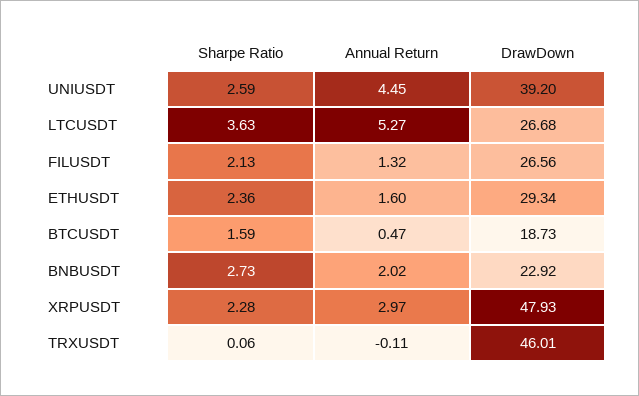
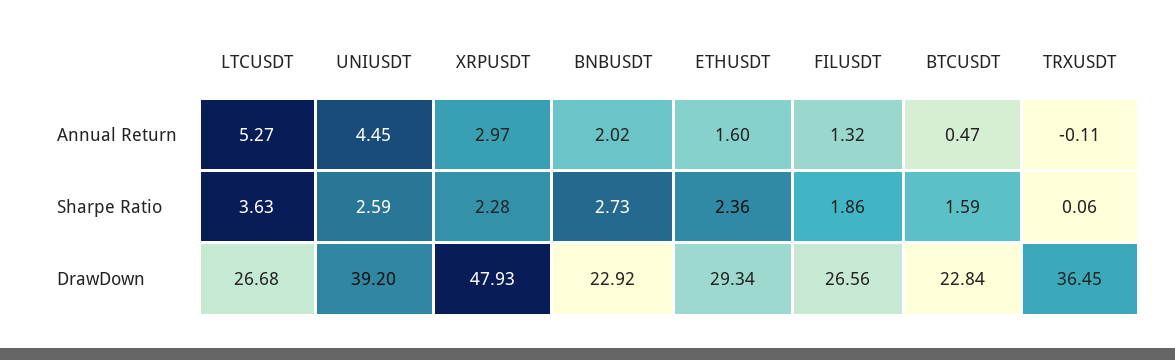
  {
    "Sharpe Ratio": {
      "UNIUSDT": 2.59,
      "LTCUSDT": 3.63,
-     "FILUSDT": 2.13,
+     "FILUSDT": 1.86,
      "ETHUSDT": 2.36,
      "BTCUSDT": 1.59,
      "BNBUSDT": 2.73,
      "XRPUSDT": 2.28,
      "TRXUSDT": 0.06
    },
    "Annual Return": {
      "UNIUSDT": 4.45,
      "LTCUSDT": 5.27,
      "FILUSDT": 1.32,
      "ETHUSDT": 1.6,
      "BTCUSDT": 0.47,
      "BNBUSDT": 2.02,
      "XRPUSDT": 2.97,
      "TRXUSDT": -0.11
    },
    "DrawDown": {
      "UNIUSDT": 39.2,
      "LTCUSDT": 26.68,
      "FILUSDT": 26.56,
      "ETHUSDT": 29.34,
-     "BTCUSDT": 18.73,
+     "BTCUSDT": 22.84,
      "BNBUSDT": 22.92,
      "XRPUSDT": 47.93,
-     "TRXUSDT": 46.01
+     "TRXUSDT": 36.45
    }
  }

